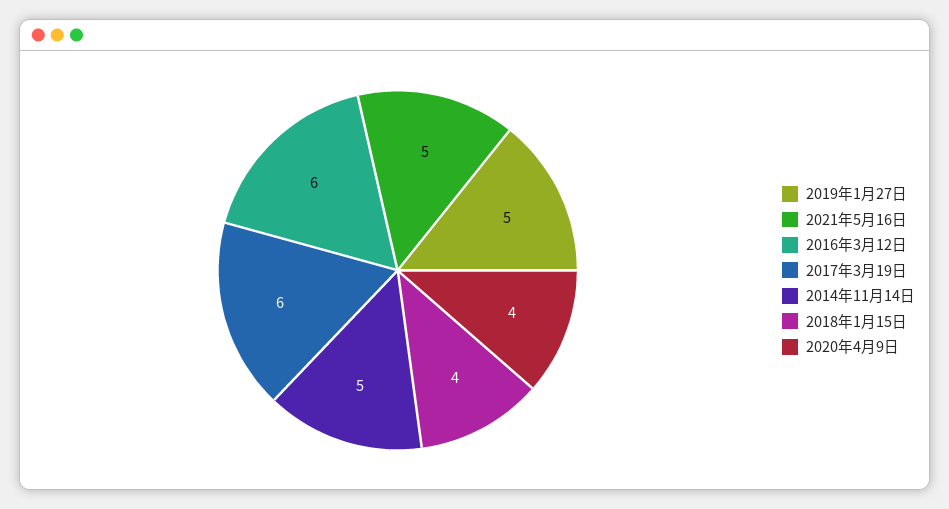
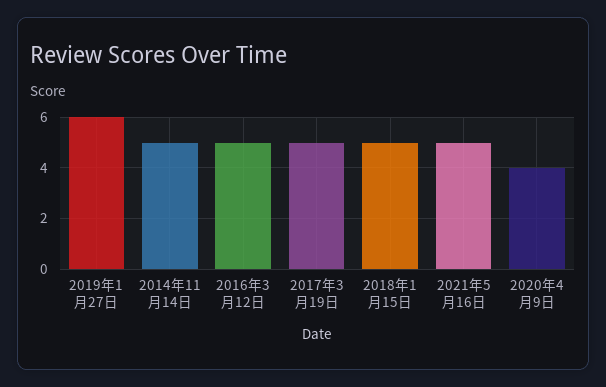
  {
-   "2019年1月27日": 5,
+   "2019年1月27日": 6,
    "2021年5月16日": 5,
-   "2016年3月12日": 6,
+   "2016年3月12日": 5,
-   "2017年3月19日": 6,
+   "2017年3月19日": 5,
    "2014年11月14日": 5,
-   "2018年1月15日": 4,
+   "2018年1月15日": 5,
    "2020年4月9日": 4
  }

